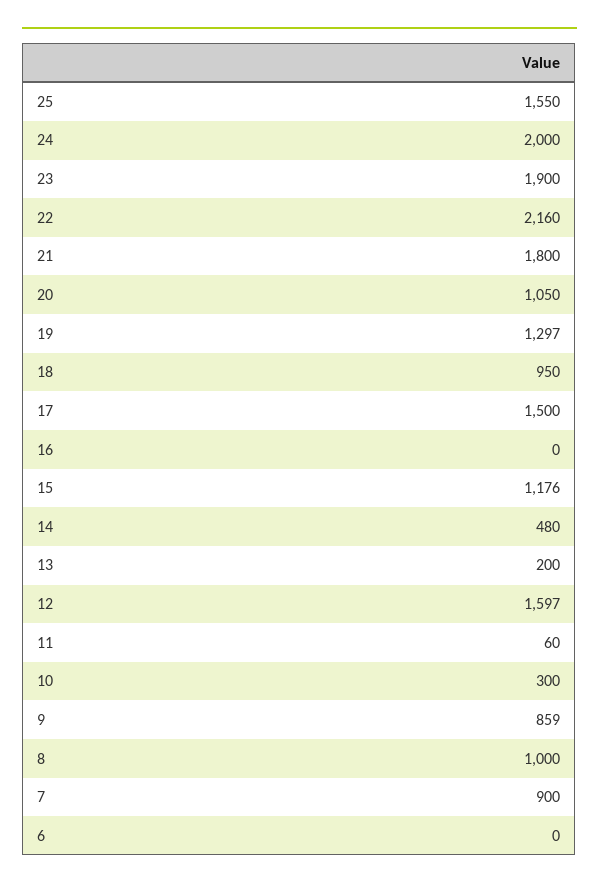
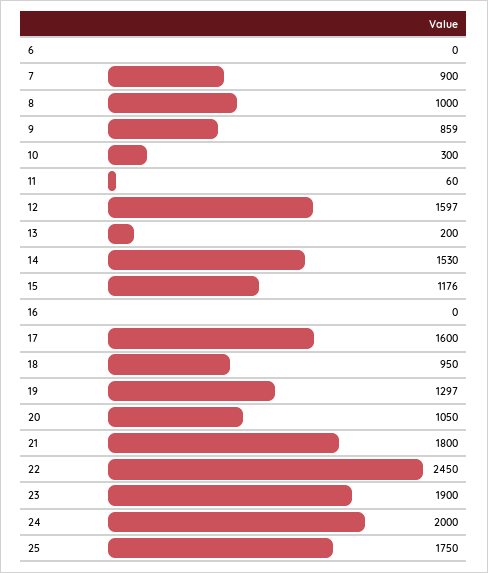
  {
-   "25": 1550,
+   "25": 1750,
    "24": 2000,
    "23": 1900,
-   "22": 2160,
+   "22": 2450,
    "21": 1800,
    "20": 1050,
    "19": 1297,
    "18": 950,
-   "17": 1500,
+   "17": 1600,
    "16": 0,
    "15": 1176,
-   "14": 480,
+   "14": 1530,
    "13": 200,
    "12": 1597,
    "11": 60,
    "10": 300,
    "9": 859,
    "8": 1000,
    "7": 900,
    "6": 0
  }

